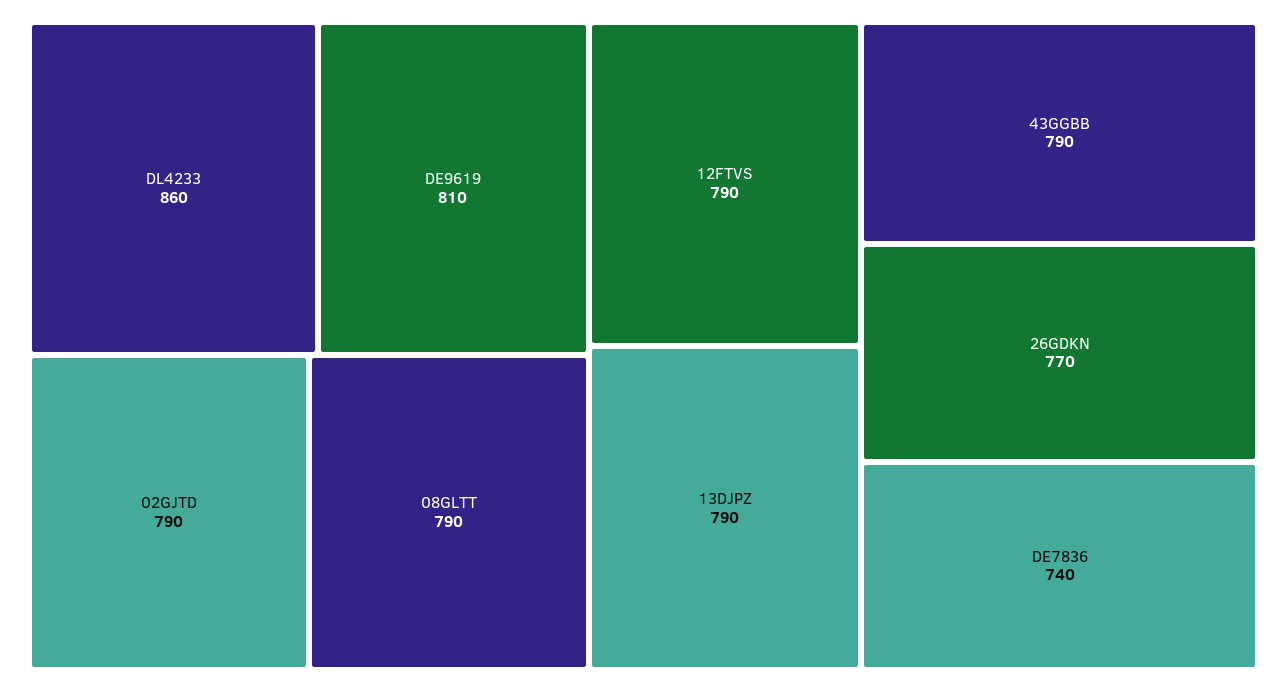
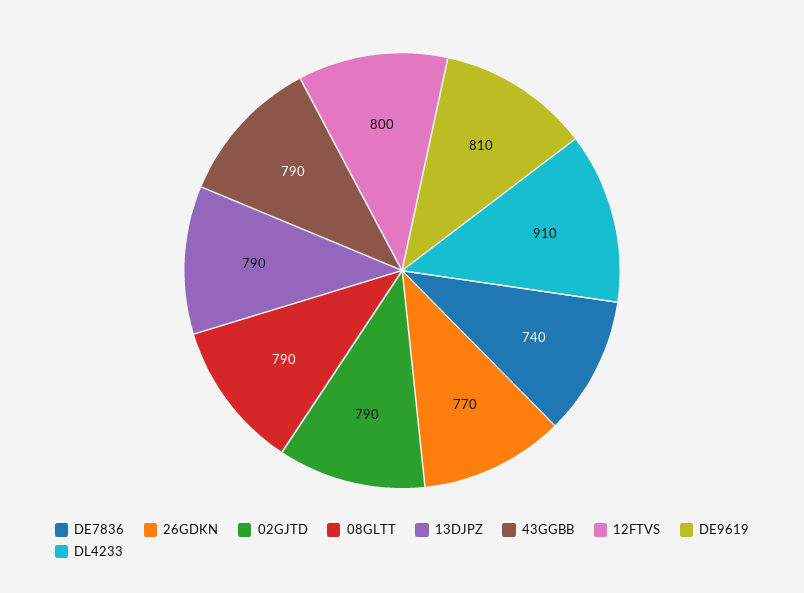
  {
-   "DL4233": 860,
+   "DL4233": 910,
    "DE9619": 810,
    "02GJTD": 790,
    "08GLTT": 790,
-   "12FTVS": 790,
+   "12FTVS": 800,
    "13DJPZ": 790,
    "43GGBB": 790,
    "26GDKN": 770,
    "DE7836": 740
  }

